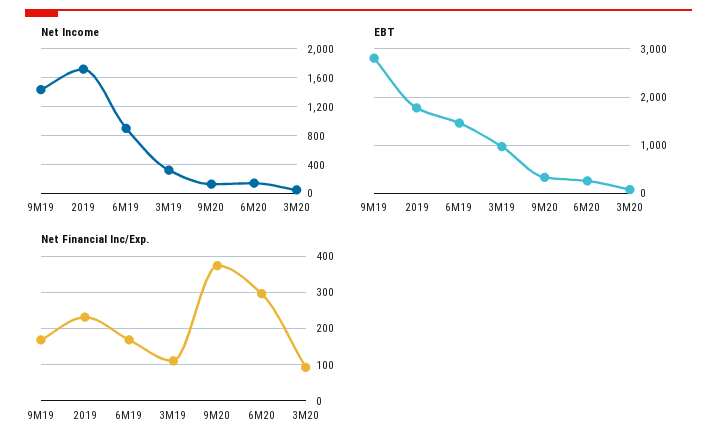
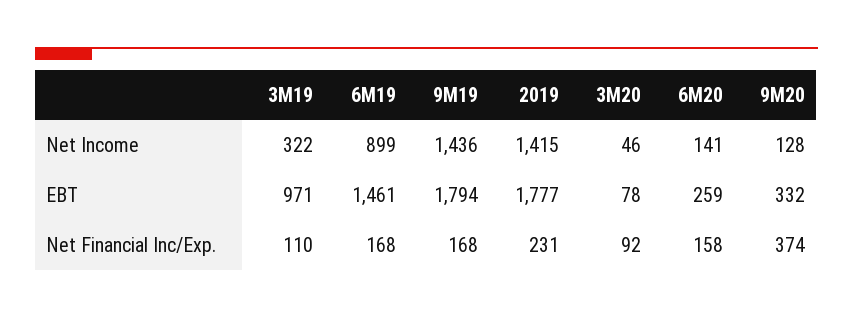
  {
    "Net Income": {
      "9M19": 1436,
-     "2019": 1700,
+     "2019": 1415,
      "6M19": 899,
      "3M19": 322,
      "9M20": 128,
      "6M20": 141,
      "3M20": 46
    },
    "EBT": {
-     "9M19": 2800,
+     "9M19": 1794,
      "2019": 1777,
      "6M19": 1461,
      "3M19": 971,
      "9M20": 332,
      "6M20": 259,
      "3M20": 78
    },
    "Net Financial Inc/Exp.": {
      "9M19": 168,
      "2019": 231,
      "6M19": 168,
      "3M19": 110,
      "9M20": 374,
-     "6M20": 300,
+     "6M20": 158,
      "3M20": 92
    }
  }

